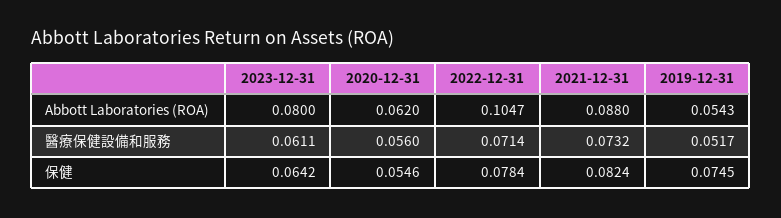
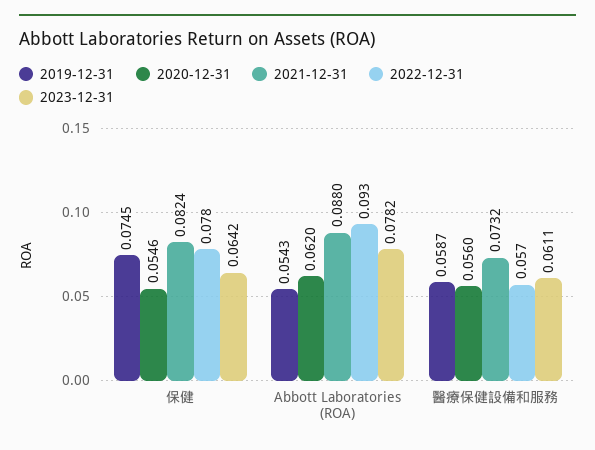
  {
    "2023-12-31": {
-     "Abbott Laboratories (ROA)": 0.08,
+     "Abbott Laboratories (ROA)": 0.0782,
      "醫療保健設備和服務": 0.0611,
      "保健": 0.0642
    },
    "2020-12-31": {
      "Abbott Laboratories (ROA)": 0.062,
      "醫療保健設備和服務": 0.056,
      "保健": 0.0546
    },
    "2022-12-31": {
-     "Abbott Laboratories (ROA)": 0.1047,
+     "Abbott Laboratories (ROA)": 0.093,
-     "醫療保健設備和服務": 0.0714,
+     "醫療保健設備和服務": 0.057,
      "保健": 0.0784
    },
    "2021-12-31": {
      "Abbott Laboratories (ROA)": 0.088,
      "醫療保健設備和服務": 0.0732,
      "保健": 0.0824
    },
    "2019-12-31": {
      "Abbott Laboratories (ROA)": 0.0543,
-     "醫療保健設備和服務": 0.0517,
+     "醫療保健設備和服務": 0.0587,
      "保健": 0.0745
    }
  }

